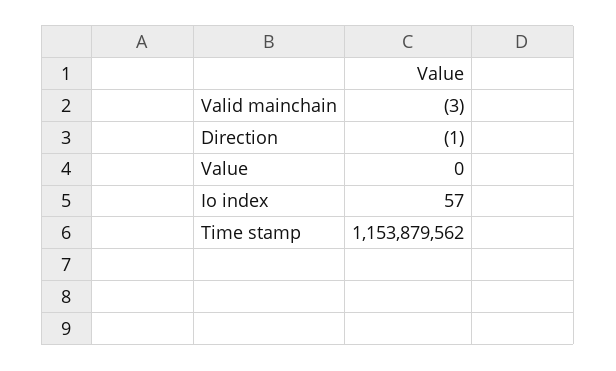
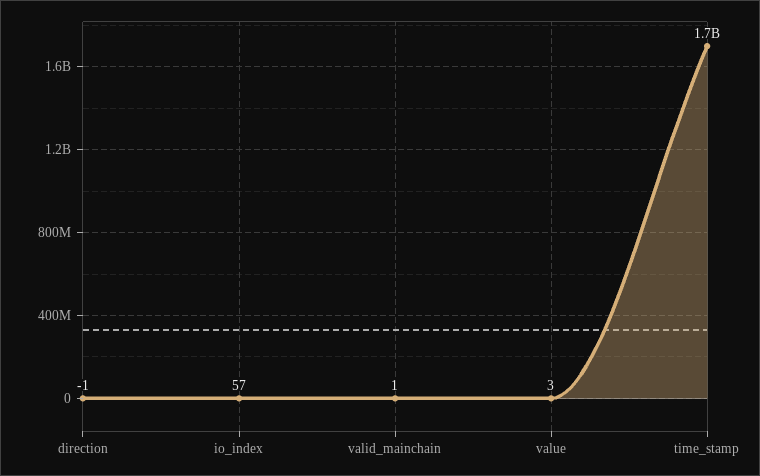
  {
-   "Valid mainchain": -3,
+   "Valid mainchain": 1,
    "Direction": -1,
-   "Value": 0,
+   "Value": 3,
    "Io index": 57,
-   "Time stamp": 1153879562
+   "Time stamp": 1700000000
  }

